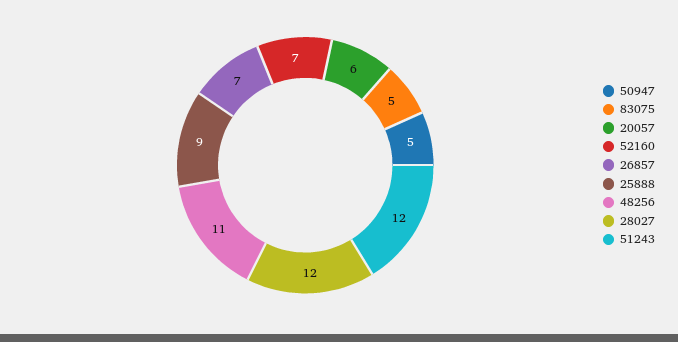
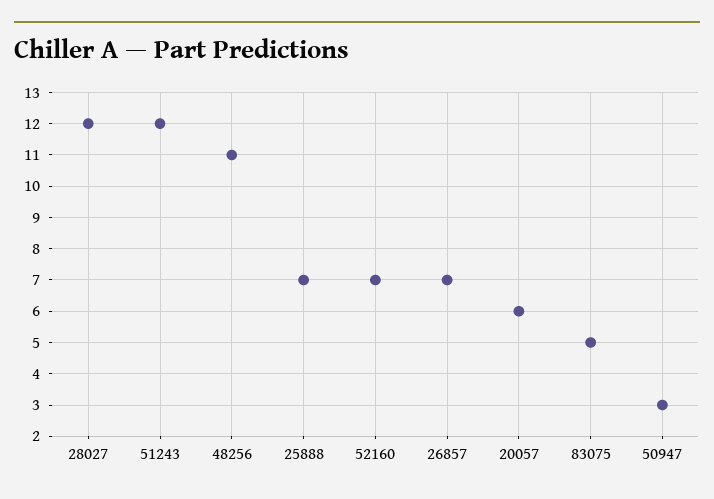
  {
-   "50947": 5,
+   "50947": 3,
    "83075": 5,
    "20057": 6,
    "52160": 7,
    "26857": 7,
-   "25888": 9,
+   "25888": 7,
    "48256": 11,
    "28027": 12,
    "51243": 12
  }

